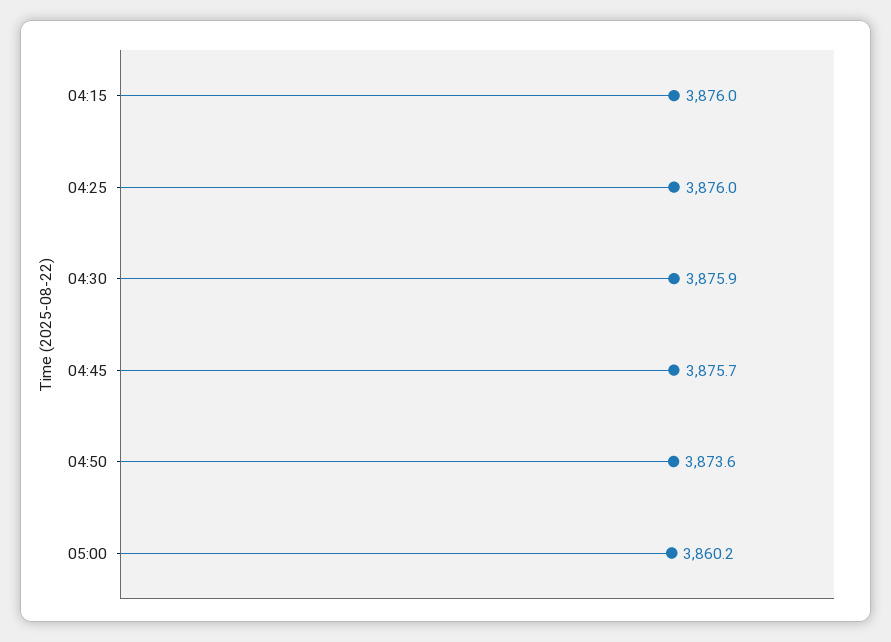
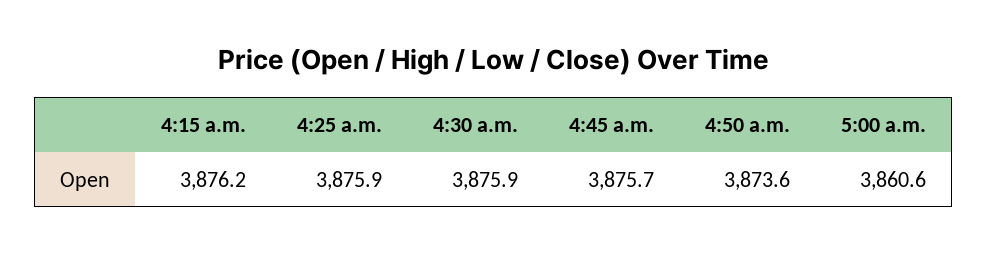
  {
-   "04:15": 3876,
+   "04:15": 3876.2,
-   "04:25": 3876,
+   "04:25": 3875.9,
    "04:30": 3875.9,
    "04:45": 3875.7,
    "04:50": 3873.6,
-   "05:00": 3860.2
+   "05:00": 3860.6
  }

